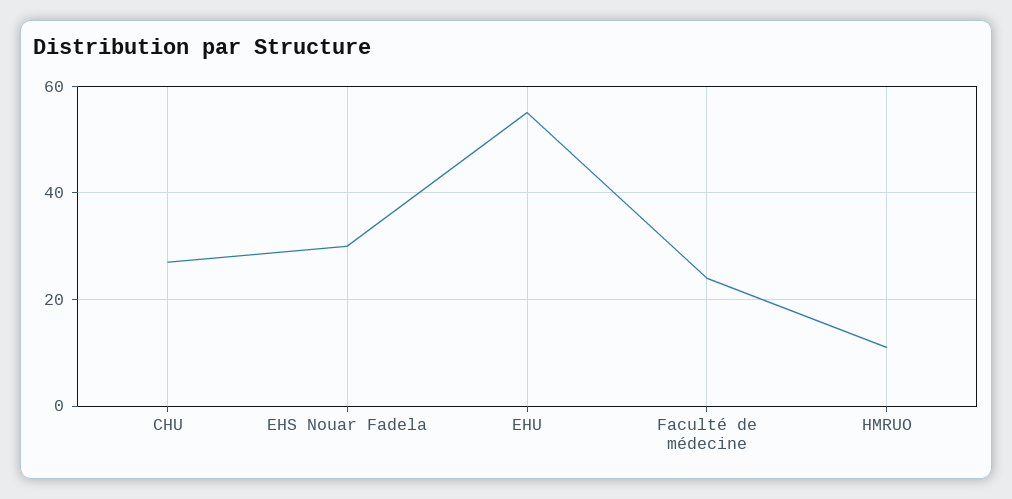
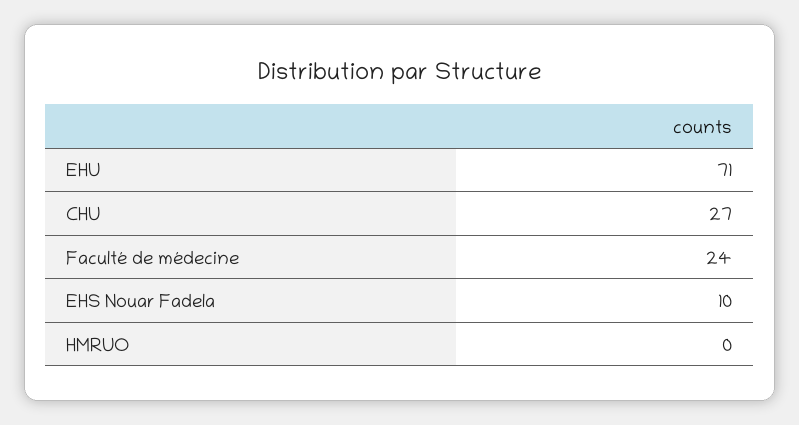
  {
    "CHU": 27,
-   "EHS Nouar Fadela": 30,
+   "EHS Nouar Fadela": 10,
-   "EHU": 55,
+   "EHU": 71,
    "Faculté de médecine": 24,
-   "HMRUO": 10
+   "HMRUO": 0
  }

